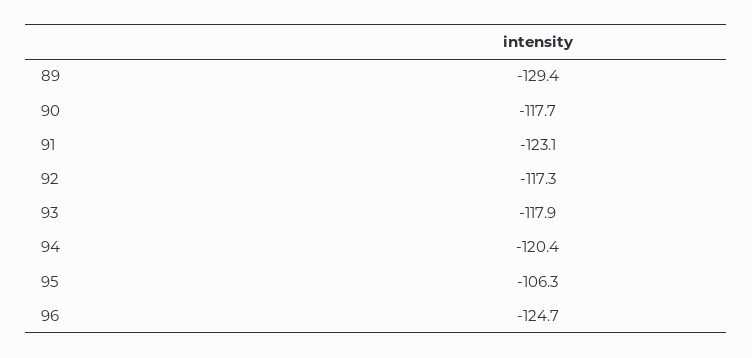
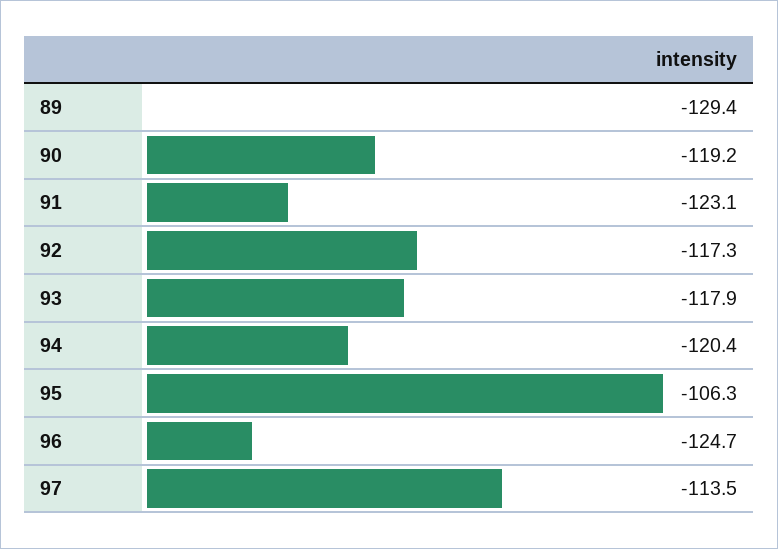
  {
    "89": -129.4,
-   "90": -117.7,
+   "90": -119.2,
    "91": -123.1,
    "92": -117.3,
    "93": -117.9,
    "94": -120.4,
    "95": -106.3,
-   "96": -124.7
+   "96": -124.7,
+   "97": -113.5
  }

